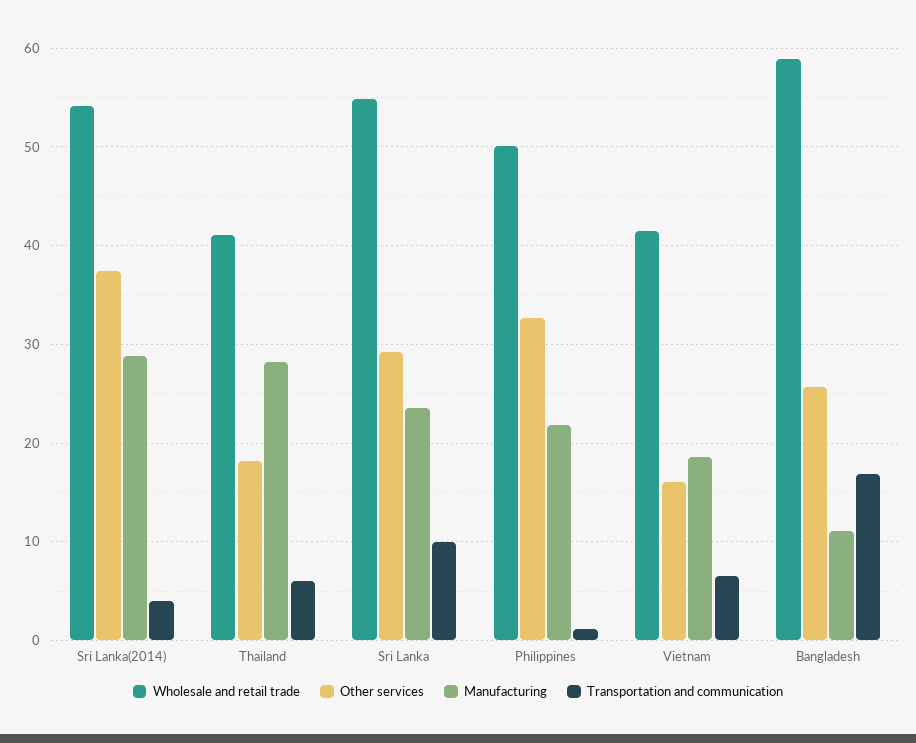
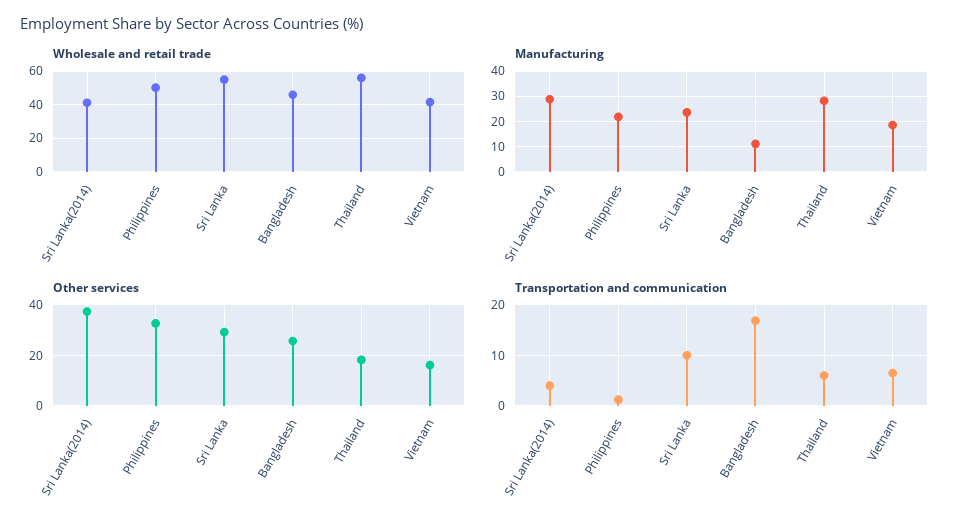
  {
    "Wholesale and retail trade": {
-     "Sri Lanka(2014)": 54,
+     "Sri Lanka(2014)": 40,
-     "Thailand": 41,
+     "Thailand": 55,
      "Sri Lanka": 55,
      "Philippines": 50,
      "Vietnam": 42,
-     "Bangladesh": 59
+     "Bangladesh": 45
    },
    "Other services": {
      "Sri Lanka(2014)": 37,
      "Thailand": 18,
      "Sri Lanka": 29,
      "Philippines": 33,
      "Vietnam": 16,
      "Bangladesh": 26
    },
    "Manufacturing": {
      "Sri Lanka(2014)": 29,
      "Thailand": 28,
      "Sri Lanka": 24,
      "Philippines": 22,
      "Vietnam": 19,
      "Bangladesh": 11
    },
    "Transportation and communication": {
      "Sri Lanka(2014)": 4,
      "Thailand": 6,
      "Sri Lanka": 10,
      "Philippines": 1,
      "Vietnam": 7,
      "Bangladesh": 17
    }
  }

